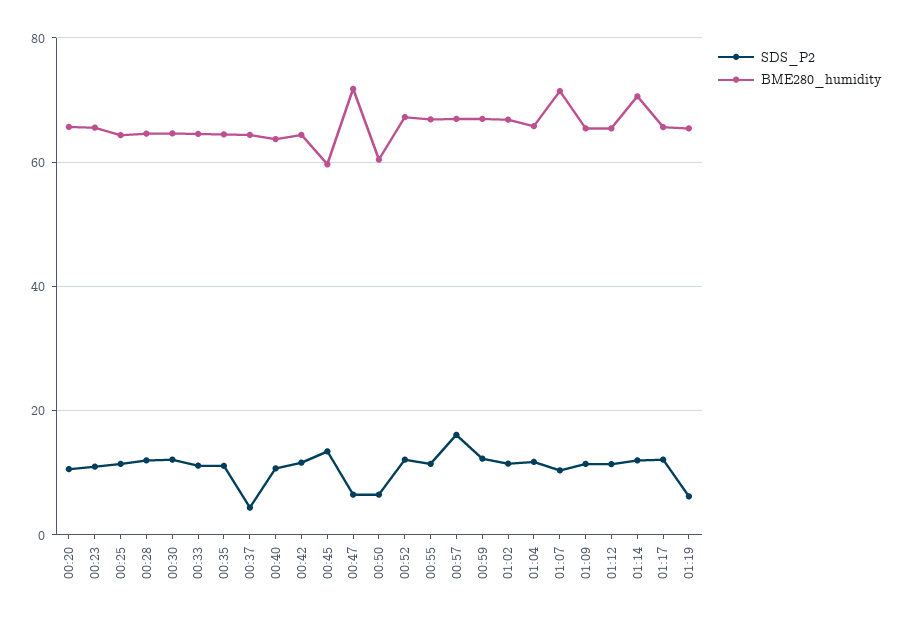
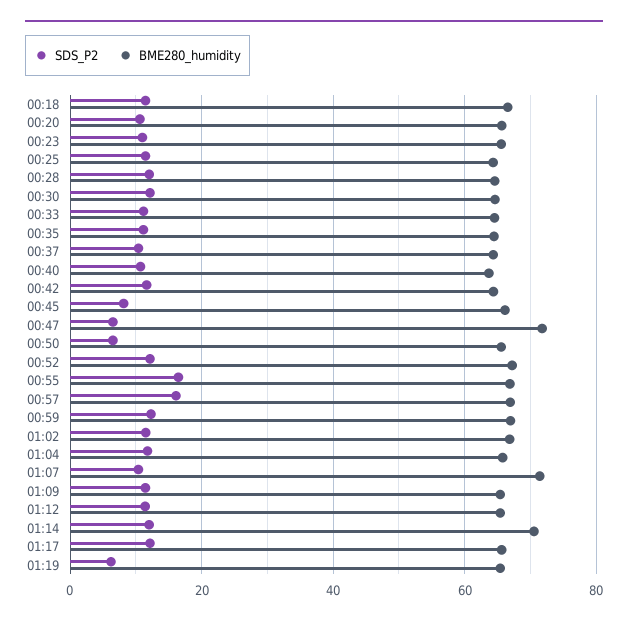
  {
    "SDS_P2": {
      "00:20": 10,
      "00:23": 10,
      "00:25": 12,
      "00:28": 12,
      "00:30": 12,
      "00:33": 12,
      "00:35": 12,
-     "00:37": 4,
+     "00:37": 10,
      "00:40": 10,
      "00:42": 12,
-     "00:45": 14,
+     "00:45": 8,
      "00:47": 6,
      "00:50": 6,
      "00:52": 12,
-     "00:55": 12,
+     "00:55": 16,
      "00:57": 16,
      "00:59": 12,
      "01:02": 12,
      "01:04": 12,
      "01:07": 10,
      "01:09": 12,
      "01:12": 12,
      "01:14": 12,
      "01:17": 12,
-     "01:19": 6
+     "01:19": 6,
+     "00:18": 12
    },
    "BME280_humidity": {
      "00:20": 66,
      "00:23": 66,
      "00:25": 64,
      "00:28": 64,
      "00:30": 64,
      "00:33": 64,
      "00:35": 64,
      "00:37": 64,
      "00:40": 64,
      "00:42": 64,
-     "00:45": 60,
+     "00:45": 66,
      "00:47": 72,
-     "00:50": 60,
+     "00:50": 66,
      "00:52": 68,
      "00:55": 66,
      "00:57": 66,
      "00:59": 66,
      "01:02": 66,
      "01:04": 66,
      "01:07": 72,
      "01:09": 66,
      "01:12": 66,
      "01:14": 70,
      "01:17": 66,
-     "01:19": 66
+     "01:19": 66,
+     "00:18": 66
    }
  }

